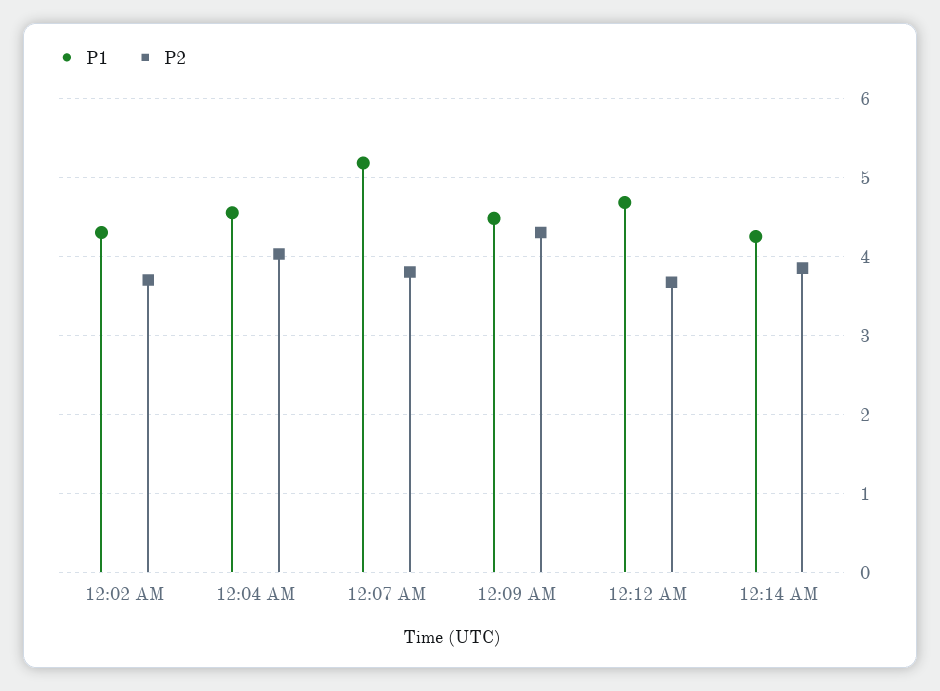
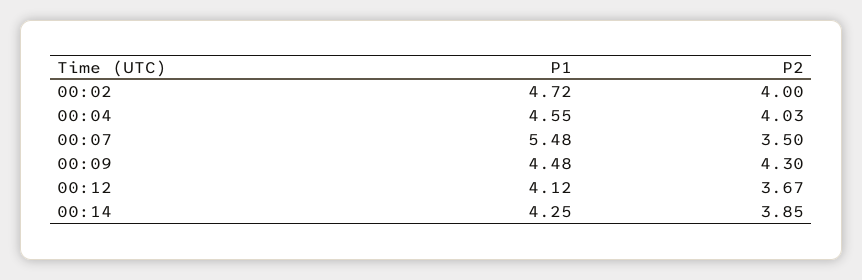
  {
    "P1": {
-     "12:02 AM": 4.3,
+     "12:02 AM": 4.72,
      "12:04 AM": 4.55,
-     "12:07 AM": 5.2,
+     "12:07 AM": 5.48,
      "12:09 AM": 4.48,
-     "12:12 AM": 4.7,
+     "12:12 AM": 4.12,
      "12:14 AM": 4.25
    },
    "P2": {
-     "12:02 AM": 3.7,
+     "12:02 AM": 4,
      "12:04 AM": 4.03,
-     "12:07 AM": 3.8,
+     "12:07 AM": 3.5,
      "12:09 AM": 4.3,
      "12:12 AM": 3.67,
      "12:14 AM": 3.85
    }
  }

